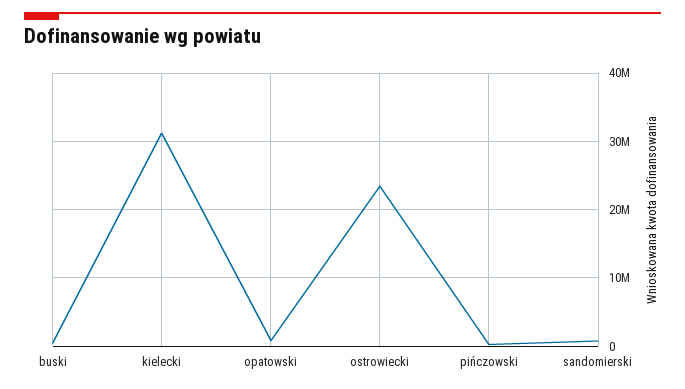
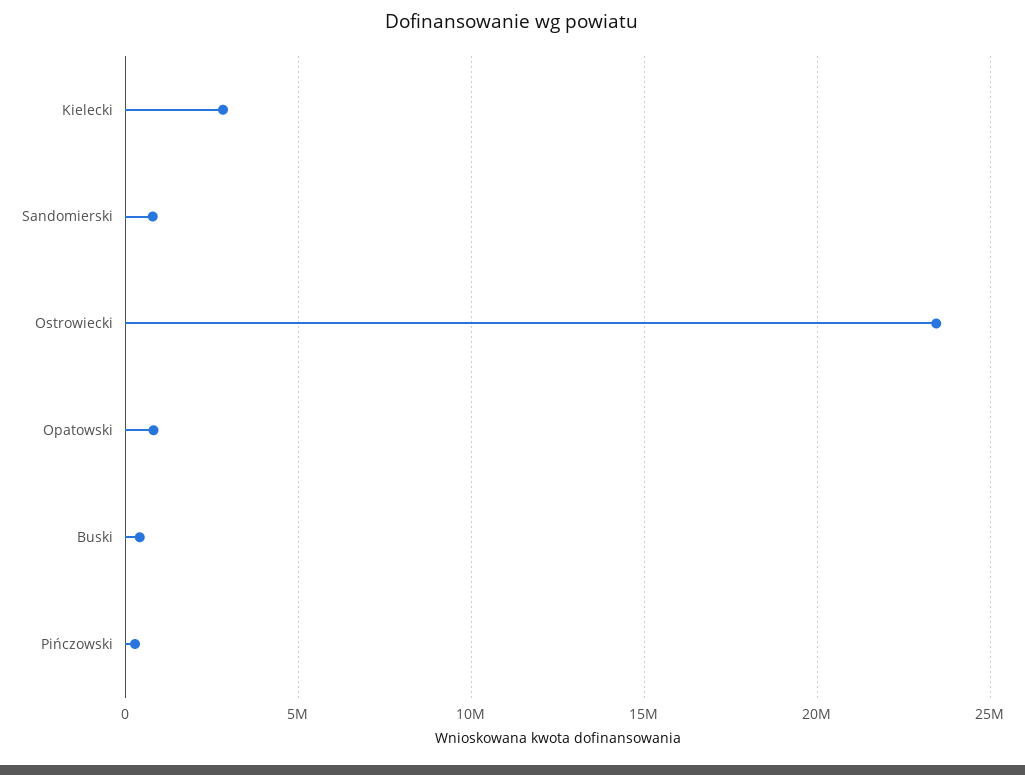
  {
    "buski": 500000,
-   "kielecki": 31000000,
+   "kielecki": 3000000,
    "opatowski": 1000000,
    "ostrowiecki": 23500000,
    "pińczowski": 500000,
    "sandomierski": 1000000
  }

